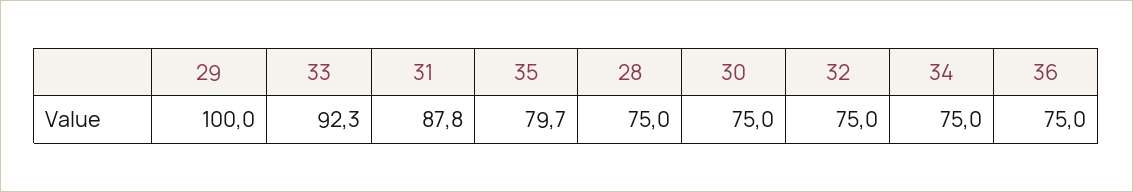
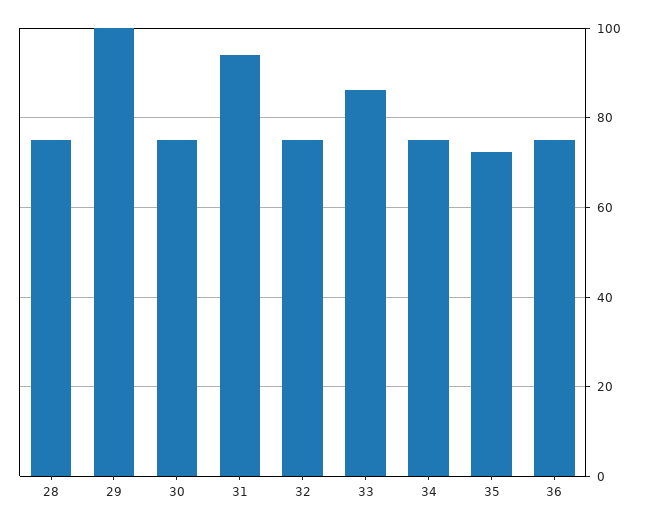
  {
    "29": 100,
-   "33": 92.3,
+   "33": 86,
-   "31": 87.8,
+   "31": 94,
-   "35": 79.7,
+   "35": 72,
    "28": 75,
    "30": 75,
    "32": 75,
    "34": 75,
    "36": 75
  }

